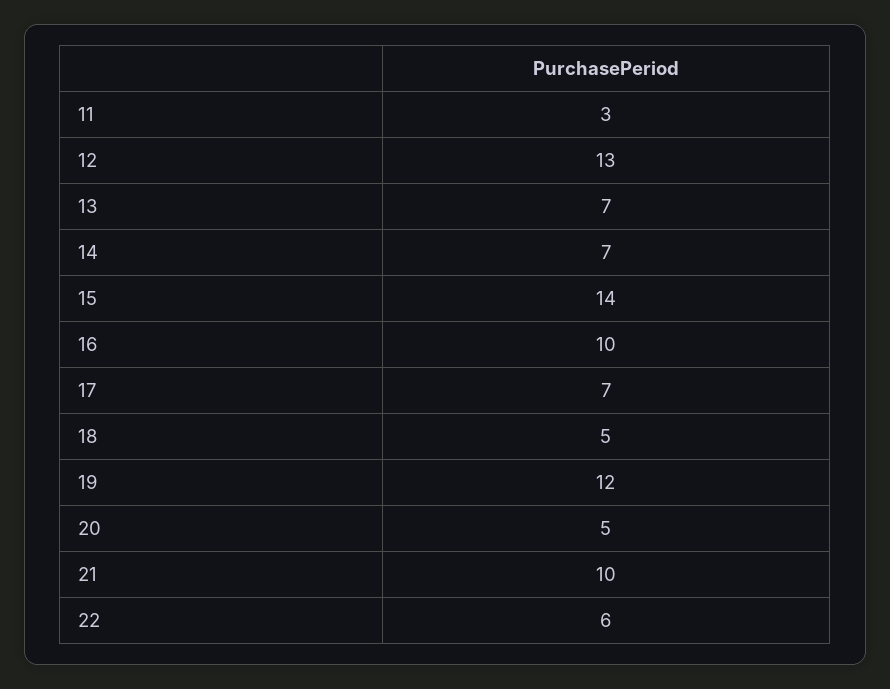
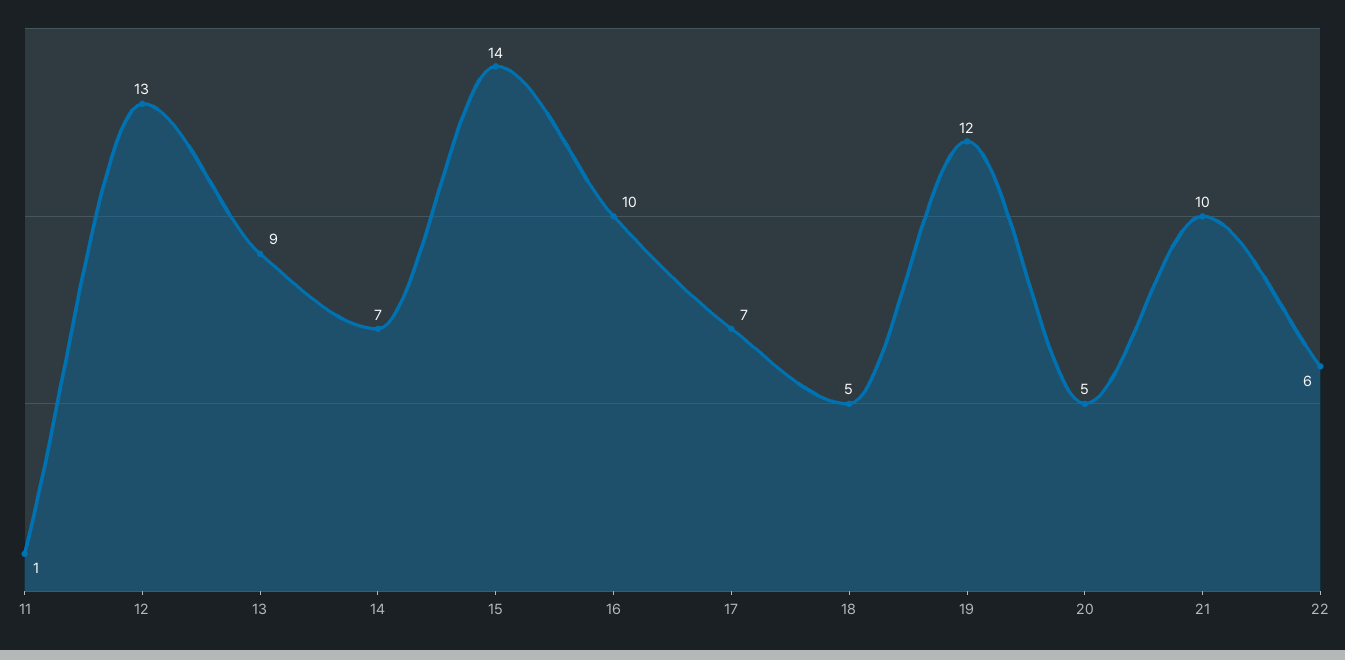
  {
-   "11": 3,
+   "11": 1,
    "12": 13,
-   "13": 7,
+   "13": 9,
    "14": 7,
    "15": 14,
    "16": 10,
    "17": 7,
    "18": 5,
    "19": 12,
    "20": 5,
    "21": 10,
    "22": 6
  }

